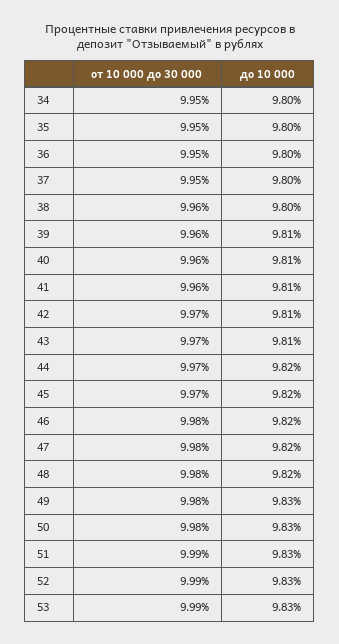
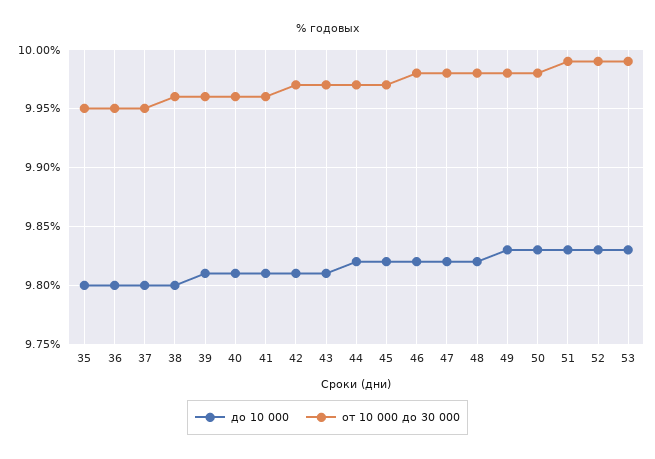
  {
    "от 10 000 до 30 000": {
-     "34": 9.95,
      "35": 9.95,
      "36": 9.95,
      "37": 9.95,
      "38": 9.96,
      "39": 9.96,
      "40": 9.96,
      "41": 9.96,
      "42": 9.97,
      "43": 9.97,
      "44": 9.97,
      "45": 9.97,
      "46": 9.98,
      "47": 9.98,
      "48": 9.98,
      "49": 9.98,
      "50": 9.98,
      "51": 9.99,
      "52": 9.99,
      "53": 9.99
    },
    "до 10 000": {
-     "34": 9.8,
      "35": 9.8,
      "36": 9.8,
      "37": 9.8,
      "38": 9.8,
      "39": 9.81,
      "40": 9.81,
      "41": 9.81,
      "42": 9.81,
      "43": 9.81,
      "44": 9.82,
      "45": 9.82,
      "46": 9.82,
      "47": 9.82,
      "48": 9.82,
      "49": 9.83,
      "50": 9.83,
      "51": 9.83,
      "52": 9.83,
      "53": 9.83
    }
  }

